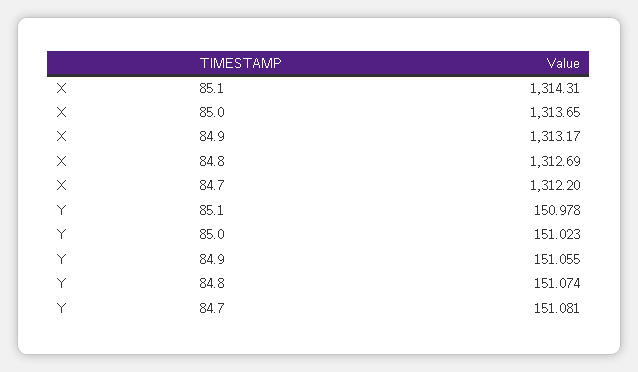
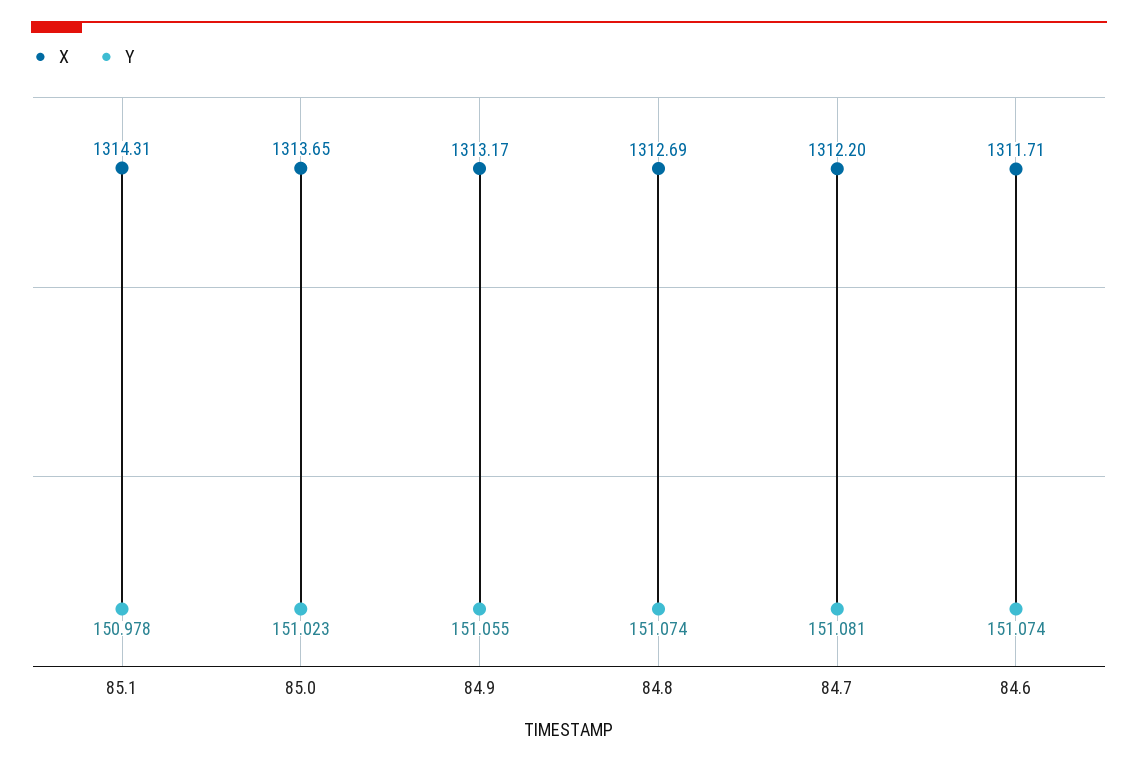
  {
    "X": {
      "85.1": 1314.31,
      "85.0": 1313.65,
      "84.9": 1313.17,
      "84.8": 1312.69,
-     "84.7": 1312.2
+     "84.7": 1312.2,
+     "84.6": 1311.71
    },
    "Y": {
      "85.1": 150.978,
      "85.0": 151.023,
      "84.9": 151.055,
      "84.8": 151.074,
-     "84.7": 151.081
+     "84.7": 151.081,
+     "84.6": 151.074
    }
  }

